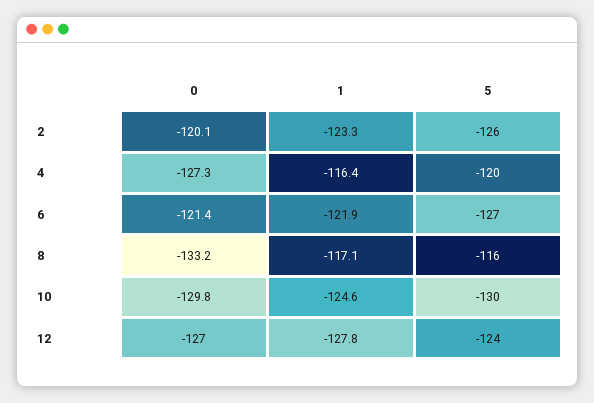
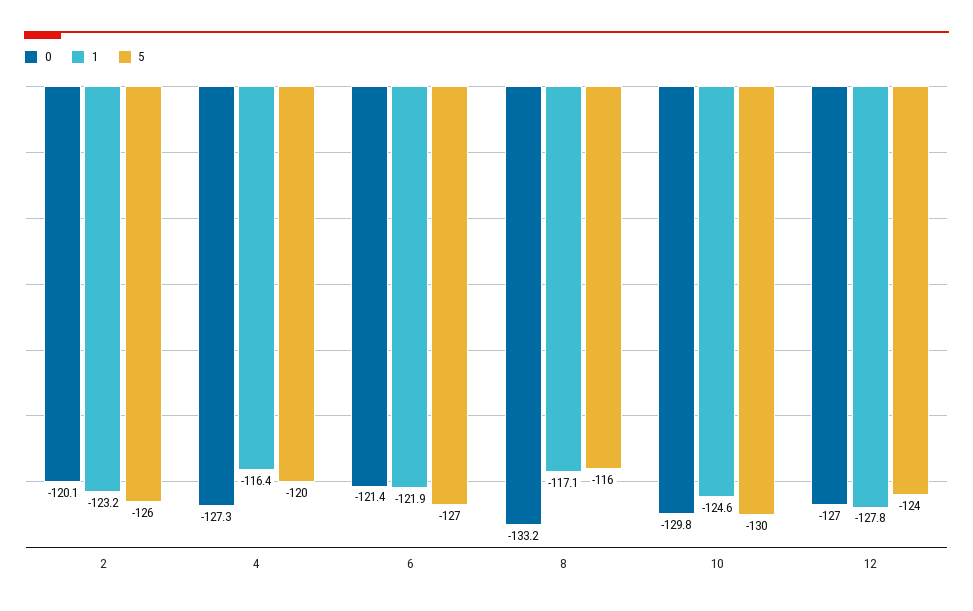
  {
    "0": {
      "2": -120.1,
      "4": -127.3,
      "6": -121.4,
      "8": -133.2,
      "10": -129.8,
      "12": -127
    },
    "1": {
-     "2": -123.3,
+     "2": -123.2,
      "4": -116.4,
      "6": -121.9,
      "8": -117.1,
      "10": -124.6,
      "12": -127.8
    },
    "5": {
      "2": -126,
      "4": -120,
      "6": -127,
      "8": -116,
      "10": -130,
      "12": -124
    }
  }

